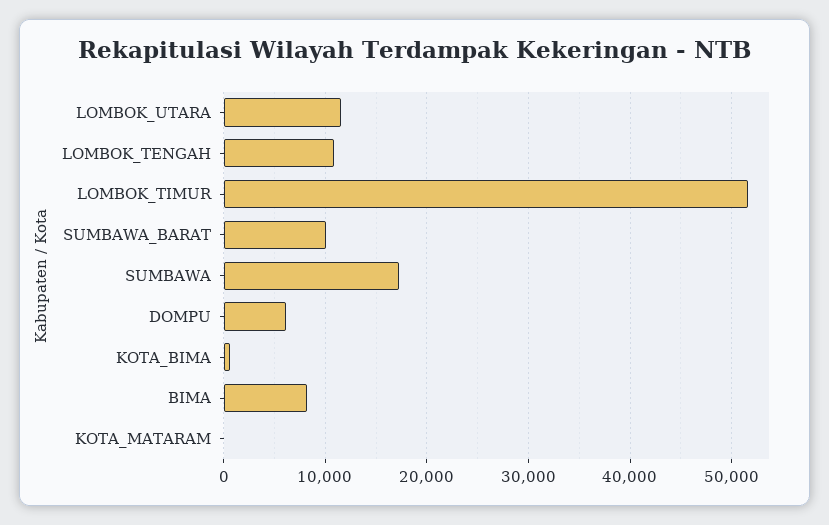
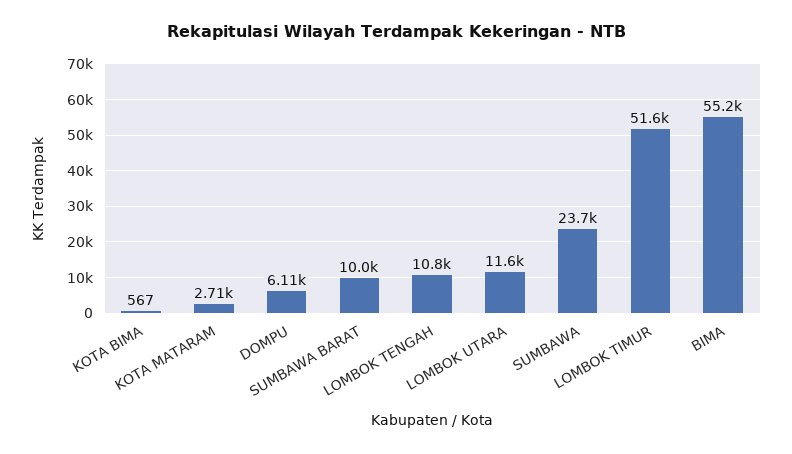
  {
    "LOMBOK_UTARA": 11600,
    "LOMBOK_TENGAH": 10800,
    "LOMBOK_TIMUR": 51600,
    "SUMBAWA_BARAT": 10000,
-   "SUMBAWA": 17000,
+   "SUMBAWA": 23700,
    "DOMPU": 6110,
    "KOTA_BIMA": 567,
-   "BIMA": 8000,
+   "BIMA": 55200,
-   "KOTA_MATARAM": 0
+   "KOTA_MATARAM": 2710
  }

